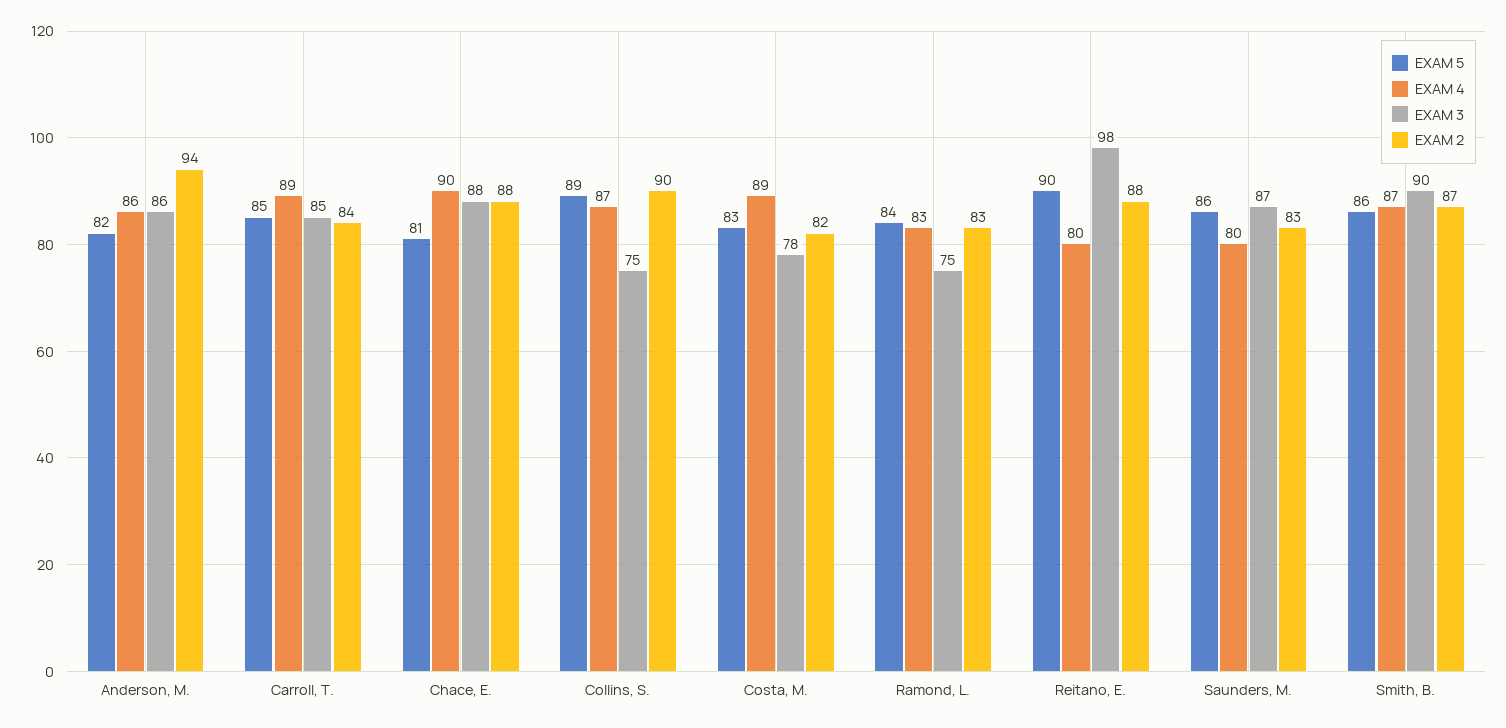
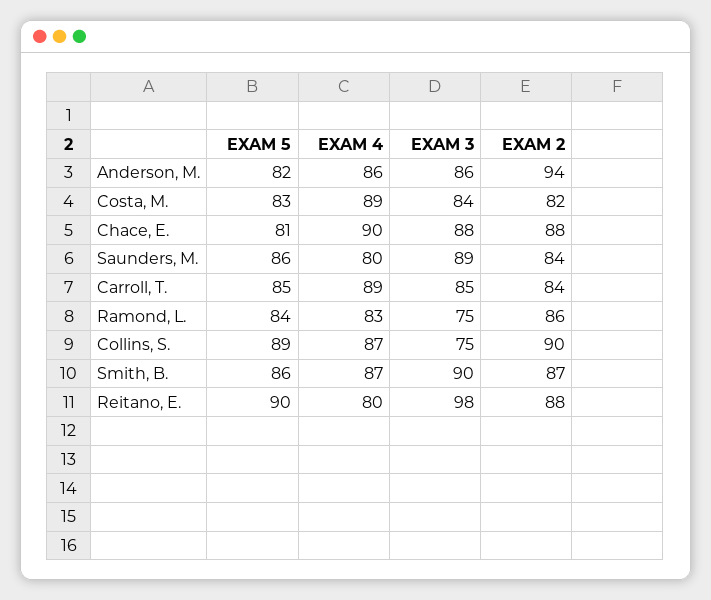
  {
    "EXAM 5": {
      "Anderson, M.": 82,
      "Carroll, T.": 85,
      "Chace, E.": 81,
      "Collins, S.": 89,
      "Costa, M.": 83,
      "Ramond, L.": 84,
      "Reitano, E.": 90,
      "Saunders, M.": 86,
      "Smith, B.": 86
    },
    "EXAM 4": {
      "Anderson, M.": 86,
      "Carroll, T.": 89,
      "Chace, E.": 90,
      "Collins, S.": 87,
      "Costa, M.": 89,
      "Ramond, L.": 83,
      "Reitano, E.": 80,
      "Saunders, M.": 80,
      "Smith, B.": 87
    },
    "EXAM 3": {
      "Anderson, M.": 86,
      "Carroll, T.": 85,
      "Chace, E.": 88,
      "Collins, S.": 75,
-     "Costa, M.": 78,
+     "Costa, M.": 84,
      "Ramond, L.": 75,
      "Reitano, E.": 98,
-     "Saunders, M.": 87,
+     "Saunders, M.": 89,
      "Smith, B.": 90
    },
    "EXAM 2": {
      "Anderson, M.": 94,
      "Carroll, T.": 84,
      "Chace, E.": 88,
      "Collins, S.": 90,
      "Costa, M.": 82,
-     "Ramond, L.": 83,
+     "Ramond, L.": 86,
      "Reitano, E.": 88,
-     "Saunders, M.": 83,
+     "Saunders, M.": 84,
      "Smith, B.": 87
    }
  }

